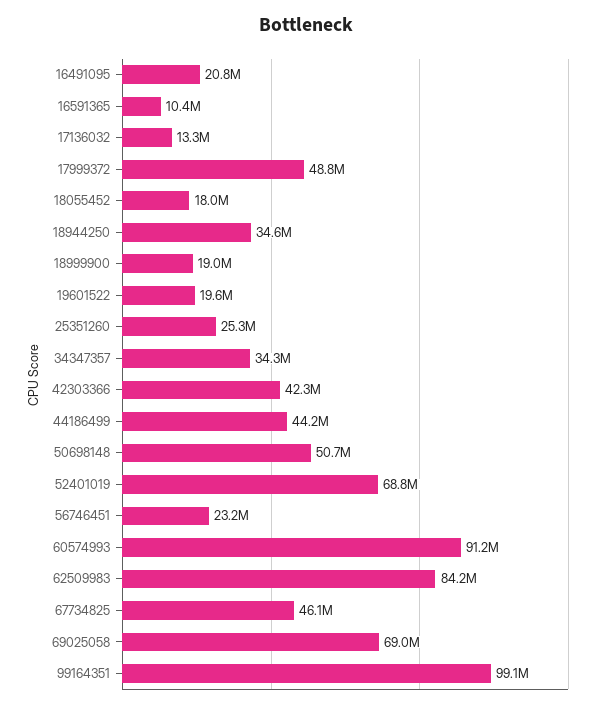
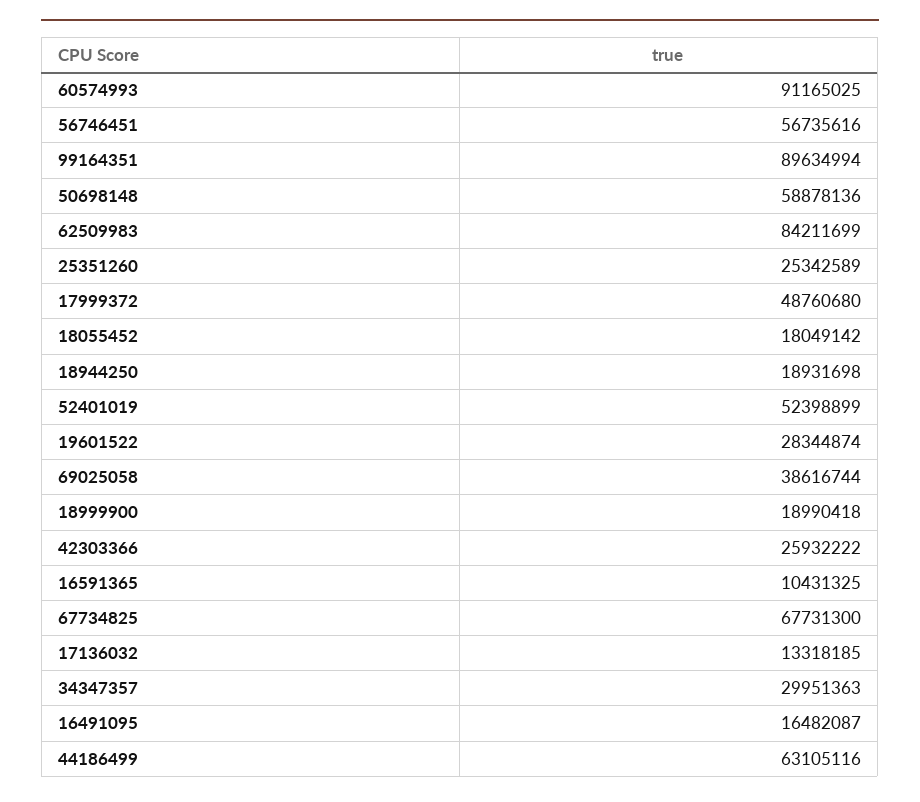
  {
-   "16491095": 20800000,
+   "16491095": 16482087,
    "16591365": 10431325,
    "17136032": 13318185,
    "17999372": 48760680,
    "18055452": 18049142,
-   "18944250": 34600000,
+   "18944250": 18931698,
    "18999900": 18990418,
-   "19601522": 19600000,
+   "19601522": 28344874,
    "25351260": 25342589,
-   "34347357": 34300000,
+   "34347357": 29951363,
-   "42303366": 42300000,
+   "42303366": 25932222,
-   "44186499": 44200000,
+   "44186499": 63105116,
-   "50698148": 50700000,
+   "50698148": 58878136,
-   "52401019": 68800000,
+   "52401019": 52398899,
-   "56746451": 23200000,
+   "56746451": 56735616,
    "60574993": 91165025,
    "62509983": 84211699,
-   "67734825": 46100000,
+   "67734825": 67731300,
-   "69025058": 69000000,
+   "69025058": 38616744,
-   "99164351": 99100000
+   "99164351": 89634994
  }

